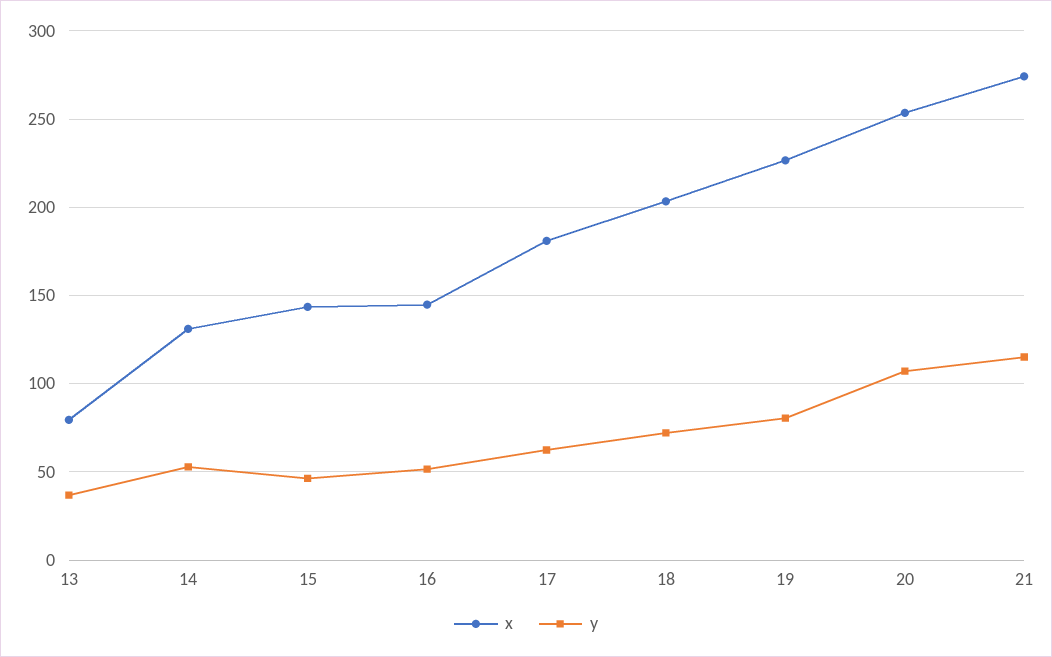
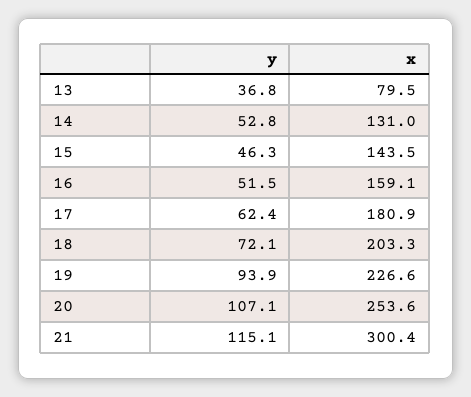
  {
    "x": {
      "13": 79.5,
      "14": 131,
      "15": 143.5,
-     "16": 145,
+     "16": 159.1,
      "17": 180.9,
      "18": 203.3,
      "19": 226.6,
      "20": 253.6,
-     "21": 275
+     "21": 300.4
    },
    "y": {
      "13": 36.8,
      "14": 52.8,
      "15": 46.3,
      "16": 51.5,
      "17": 62.4,
      "18": 72.1,
-     "19": 80,
+     "19": 93.9,
      "20": 107.1,
      "21": 115.1
    }
  }

